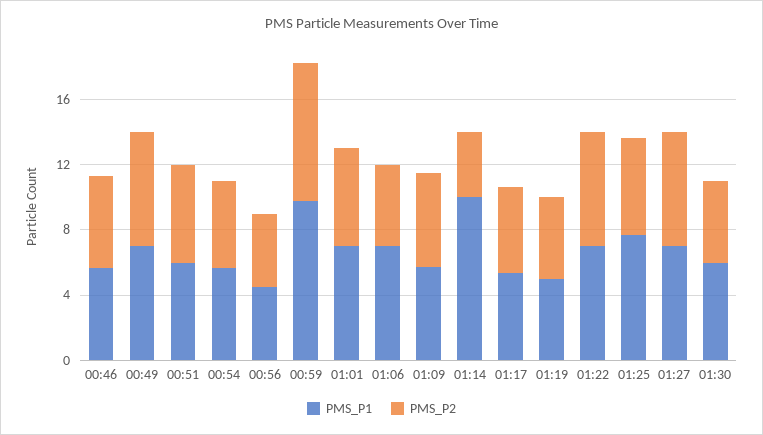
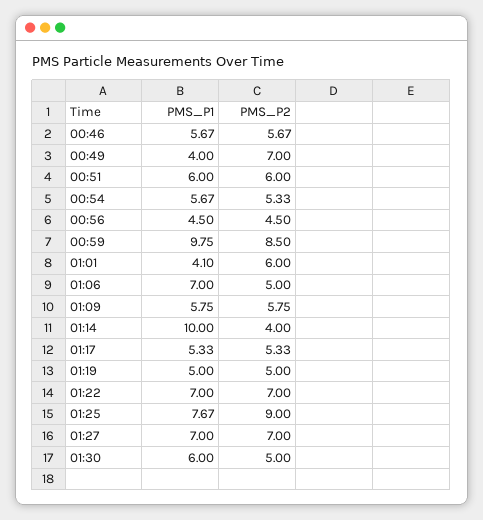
  {
    "PMS_P1": {
      "00:46": 5.67,
-     "00:49": 7,
+     "00:49": 4,
      "00:51": 6,
      "00:54": 5.67,
      "00:56": 4.5,
      "00:59": 9.75,
-     "01:01": 7,
+     "01:01": 4.1,
      "01:06": 7,
      "01:09": 5.75,
      "01:14": 10,
      "01:17": 5.33,
      "01:19": 5,
      "01:22": 7,
      "01:25": 7.67,
      "01:27": 7,
      "01:30": 6
    },
    "PMS_P2": {
      "00:46": 5.67,
      "00:49": 7,
      "00:51": 6,
      "00:54": 5.33,
      "00:56": 4.5,
      "00:59": 8.5,
      "01:01": 6,
      "01:06": 5,
      "01:09": 5.75,
      "01:14": 4,
      "01:17": 5.33,
      "01:19": 5,
      "01:22": 7,
-     "01:25": 6,
+     "01:25": 9,
      "01:27": 7,
      "01:30": 5
    }
  }

